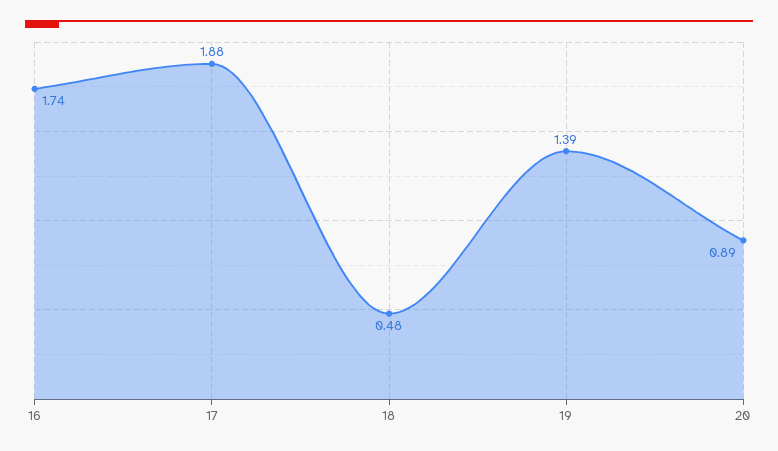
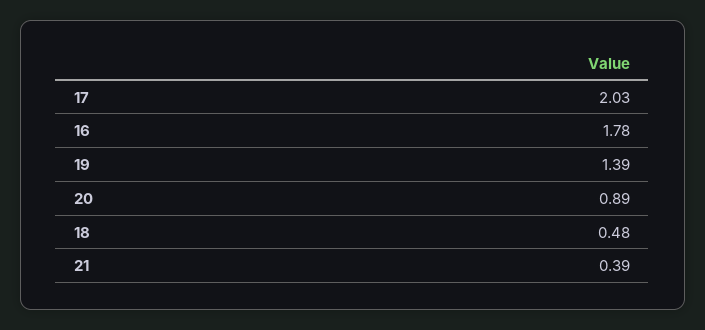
  {
-   "16": 1.74,
+   "16": 1.78,
-   "17": 1.88,
+   "17": 2.03,
    "18": 0.48,
    "19": 1.39,
-   "20": 0.89
+   "20": 0.89,
+   "21": 0.39
  }

